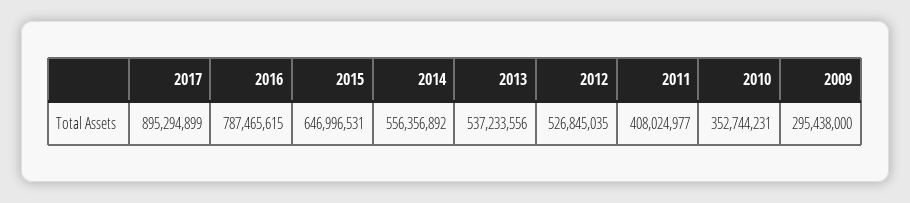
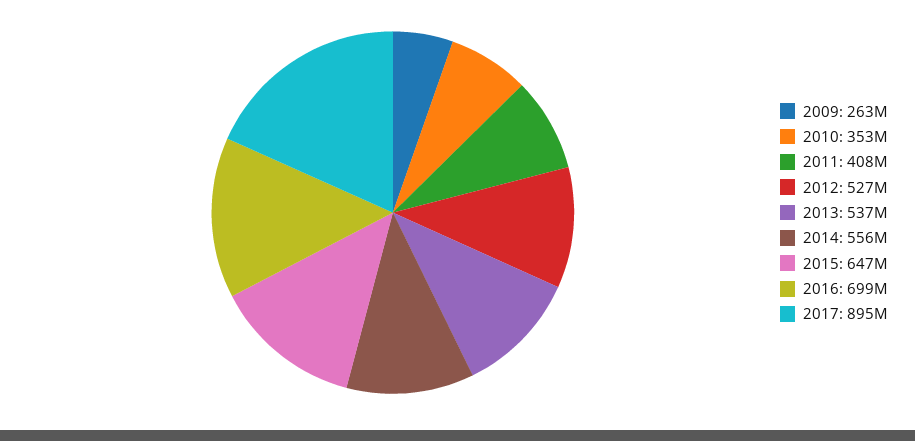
  {
    "2017": 895294899,
-   "2016": 787465615,
+   "2016": 699000000,
    "2015": 646996531,
    "2014": 556356892,
    "2013": 537233556,
    "2012": 526845035,
    "2011": 408024977,
    "2010": 352744231,
-   "2009": 295438000
+   "2009": 263000000
  }

